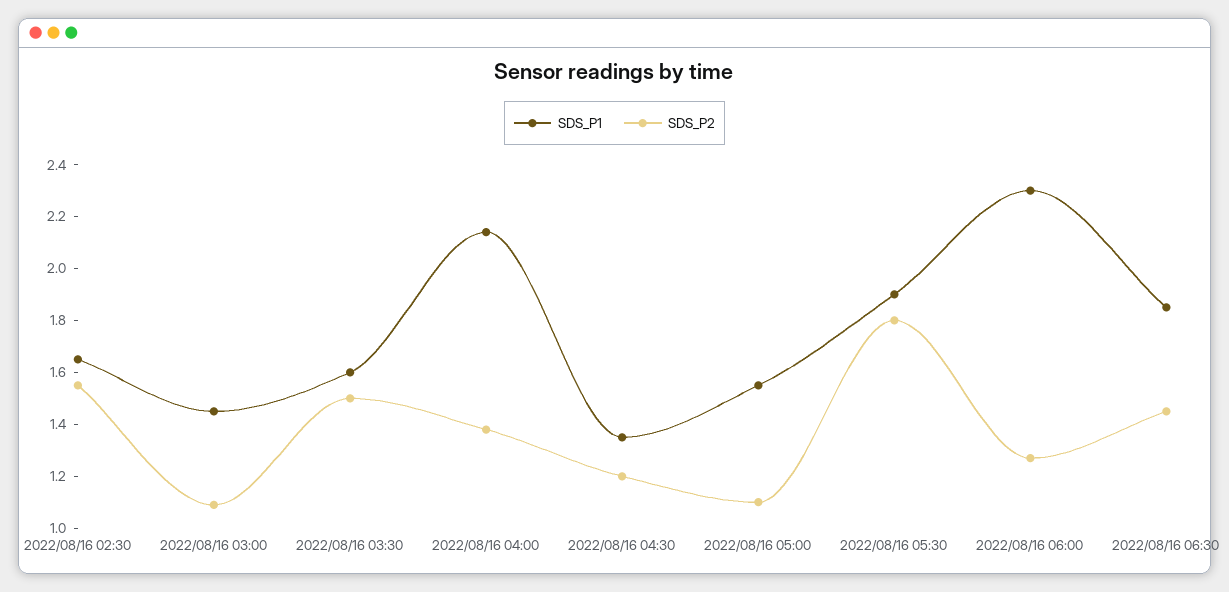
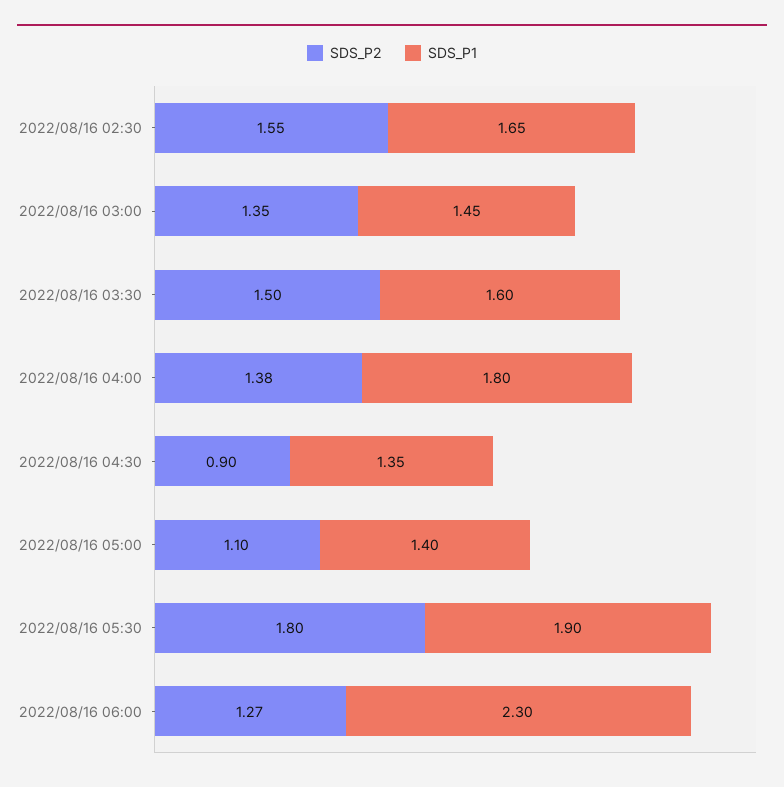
  {
    "SDS_P1": {
      "2022/08/16 02:30": 1.65,
      "2022/08/16 03:00": 1.45,
      "2022/08/16 03:30": 1.6,
-     "2022/08/16 04:00": 2.15,
+     "2022/08/16 04:00": 1.8,
      "2022/08/16 04:30": 1.35,
-     "2022/08/16 05:00": 1.55,
+     "2022/08/16 05:00": 1.4,
      "2022/08/16 05:30": 1.9,
-     "2022/08/16 06:00": 2.3,
+     "2022/08/16 06:00": 2.3
-     "2022/08/16 06:30": 1.85
    },
    "SDS_P2": {
      "2022/08/16 02:30": 1.55,
-     "2022/08/16 03:00": 1.1,
+     "2022/08/16 03:00": 1.35,
      "2022/08/16 03:30": 1.5,
      "2022/08/16 04:00": 1.38,
-     "2022/08/16 04:30": 1.2,
+     "2022/08/16 04:30": 0.9,
      "2022/08/16 05:00": 1.1,
      "2022/08/16 05:30": 1.8,
-     "2022/08/16 06:00": 1.27,
+     "2022/08/16 06:00": 1.27
-     "2022/08/16 06:30": 1.45
    }
  }

